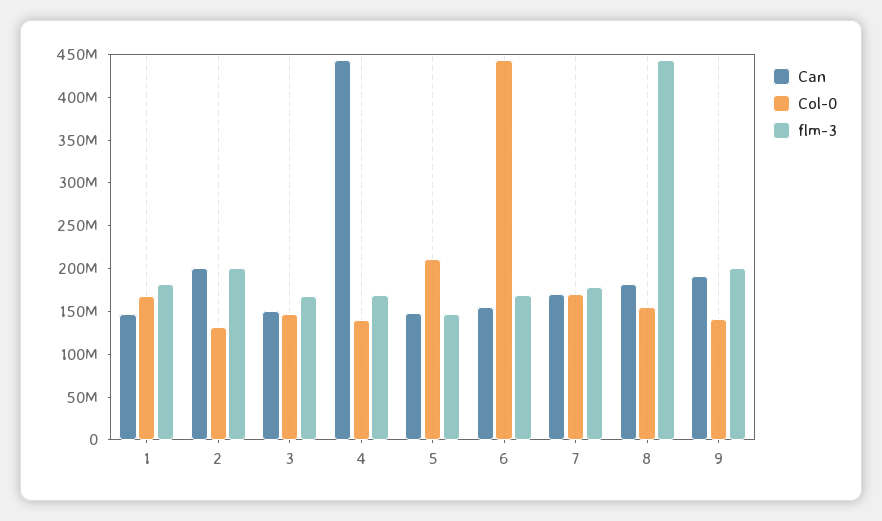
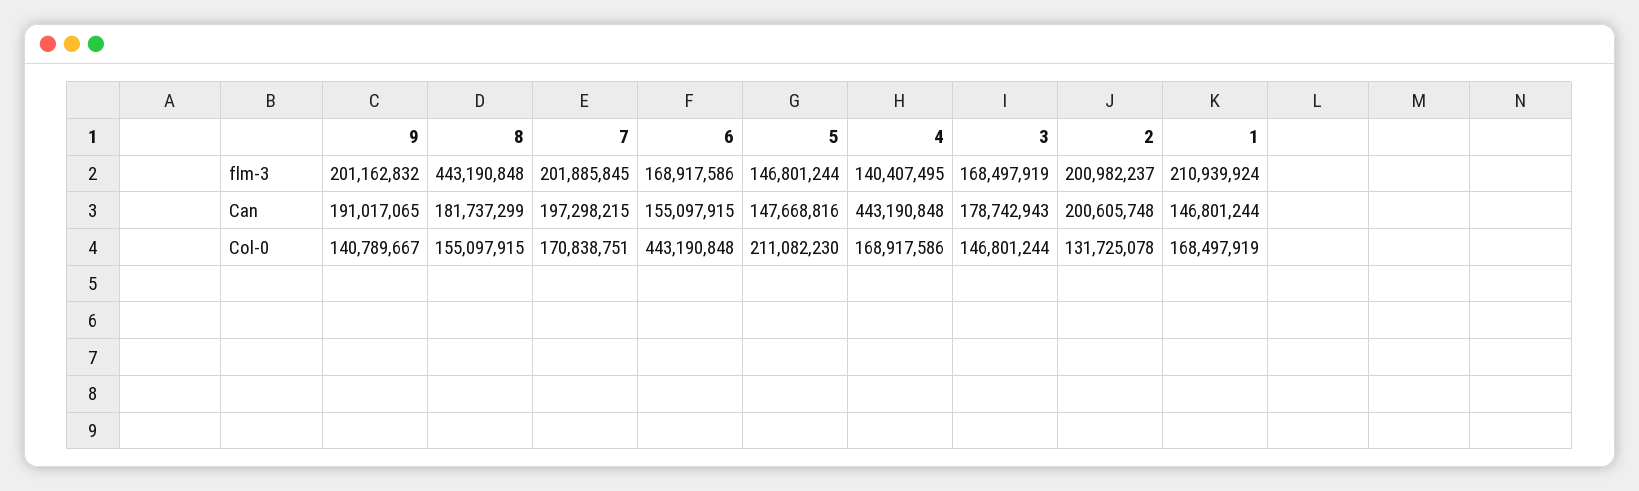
  {
    "Can": {
      "1": 146801244,
      "2": 200605748,
-     "3": 150000000,
+     "3": 178742943,
      "4": 443190848,
      "5": 147668816,
      "6": 155097915,
-     "7": 170000000,
+     "7": 197298215,
      "8": 181737299,
      "9": 191017065
    },
    "Col-0": {
      "1": 168497919,
      "2": 131725078,
      "3": 146801244,
-     "4": 140000000,
+     "4": 168917586,
      "5": 211082230,
      "6": 443190848,
      "7": 170838751,
      "8": 155097915,
      "9": 140789667
    },
    "flm-3": {
-     "1": 180000000,
+     "1": 210939924,
      "2": 200982237,
      "3": 168497919,
-     "4": 170000000,
+     "4": 140407495,
      "5": 146801244,
      "6": 168917586,
-     "7": 180000000,
+     "7": 201885845,
      "8": 443190848,
      "9": 201162832
    }
  }

